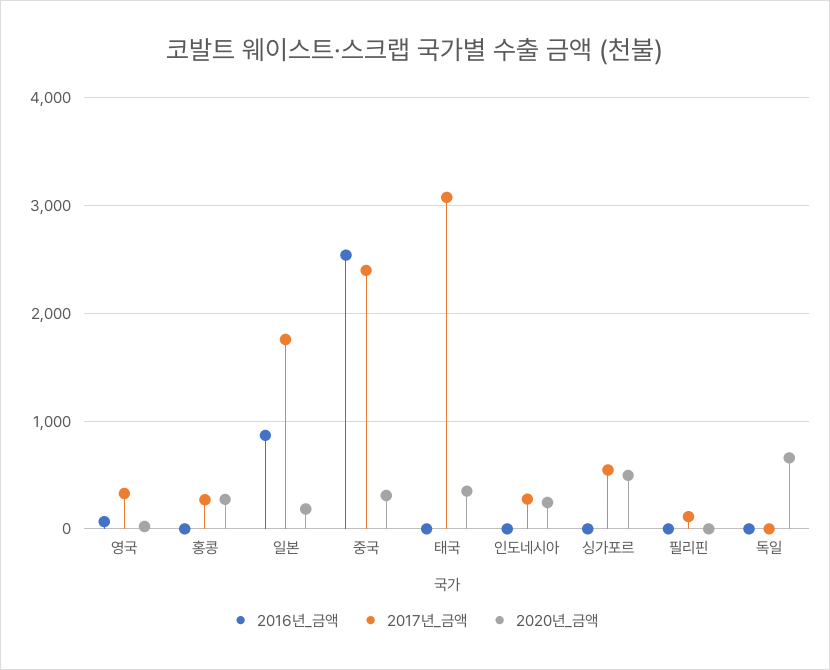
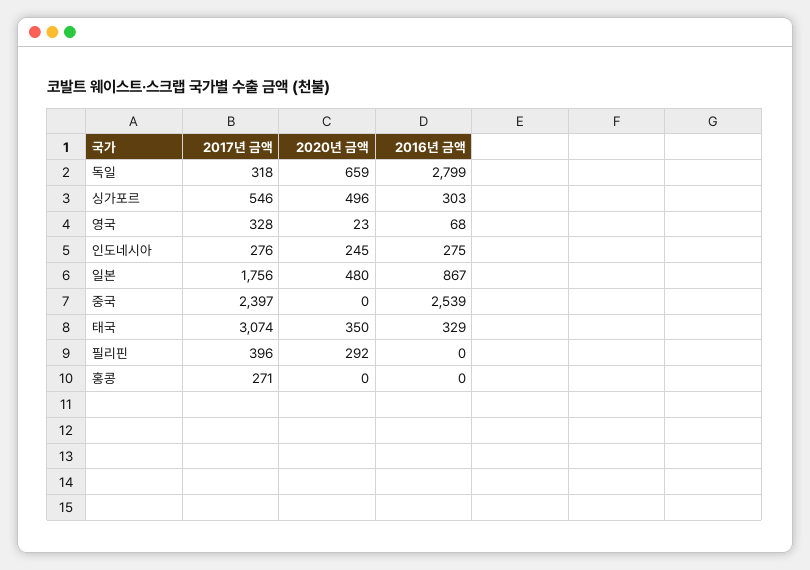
  {
    "2016년_금액": {
      "영국": 68,
      "홍콩": 0,
      "일본": 867,
      "중국": 2539,
-     "태국": 0,
+     "태국": 329,
-     "인도네시아": 0,
+     "인도네시아": 275,
-     "싱가포르": 0,
+     "싱가포르": 303,
      "필리핀": 0,
-     "독일": 0
+     "독일": 2799
    },
    "2017년_금액": {
      "영국": 328,
      "홍콩": 271,
      "일본": 1756,
      "중국": 2397,
      "태국": 3074,
      "인도네시아": 276,
      "싱가포르": 546,
-     "필리핀": 100,
+     "필리핀": 396,
-     "독일": 0
+     "독일": 318
    },
    "2020년_금액": {
      "영국": 23,
-     "홍콩": 300,
+     "홍콩": 0,
-     "일본": 200,
+     "일본": 480,
-     "중국": 300,
+     "중국": 0,
      "태국": 350,
      "인도네시아": 245,
      "싱가포르": 496,
-     "필리핀": 0,
+     "필리핀": 292,
      "독일": 659
    }
  }

